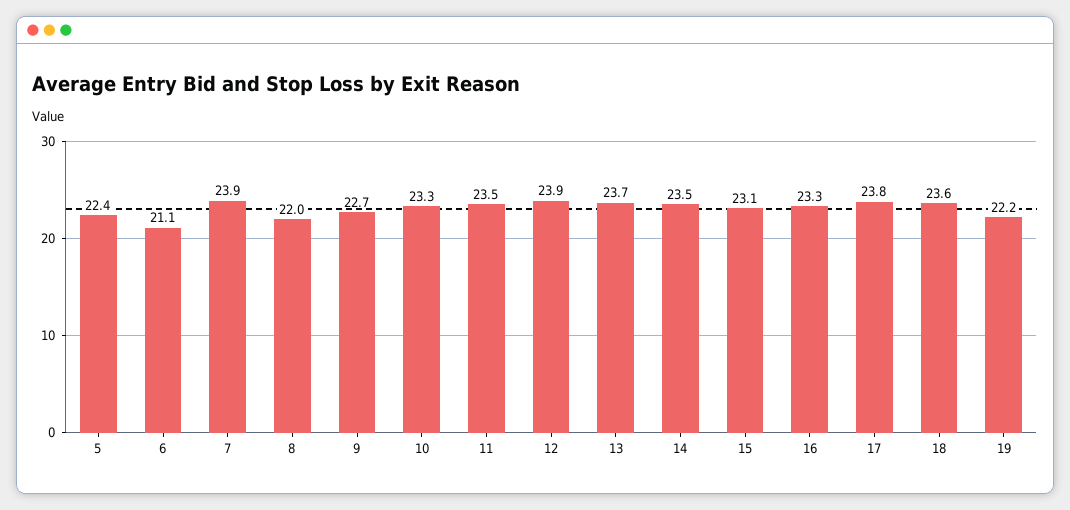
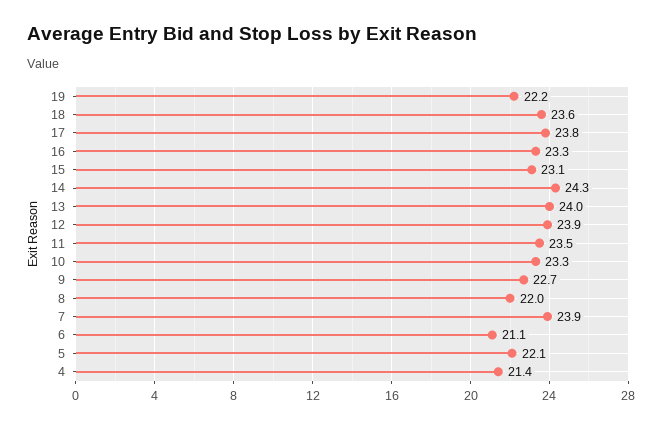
  {
-   "5": 22.4,
+   "5": 22.1,
    "6": 21.1,
    "7": 23.9,
    "8": 22,
    "9": 22.7,
    "10": 23.3,
    "11": 23.5,
    "12": 23.9,
-   "13": 23.7,
+   "13": 24,
-   "14": 23.5,
+   "14": 24.3,
    "15": 23.1,
    "16": 23.3,
    "17": 23.8,
    "18": 23.6,
-   "19": 22.2
+   "19": 22.2,
+   "4": 21.4
  }

